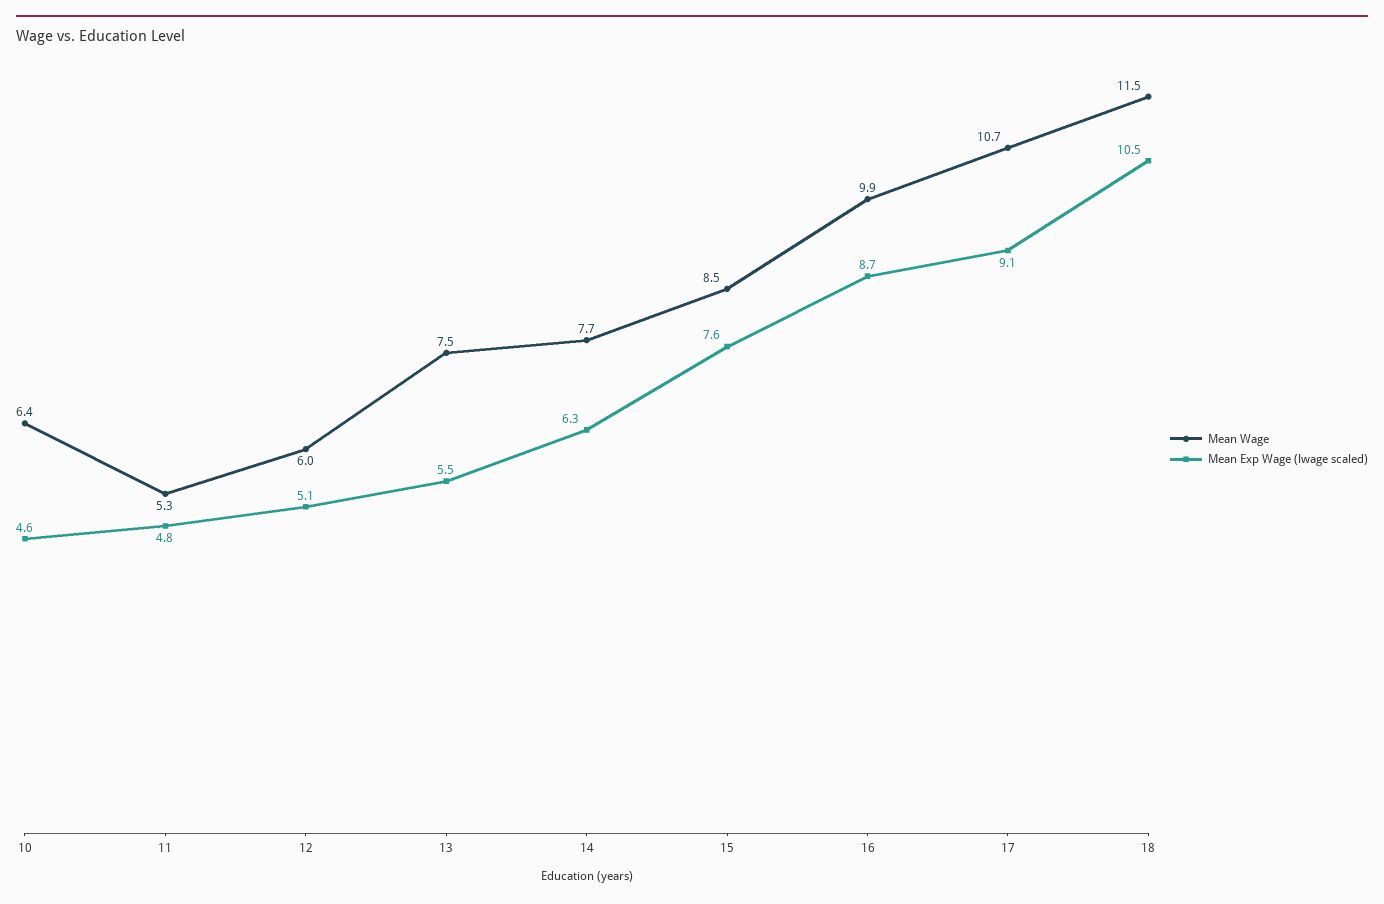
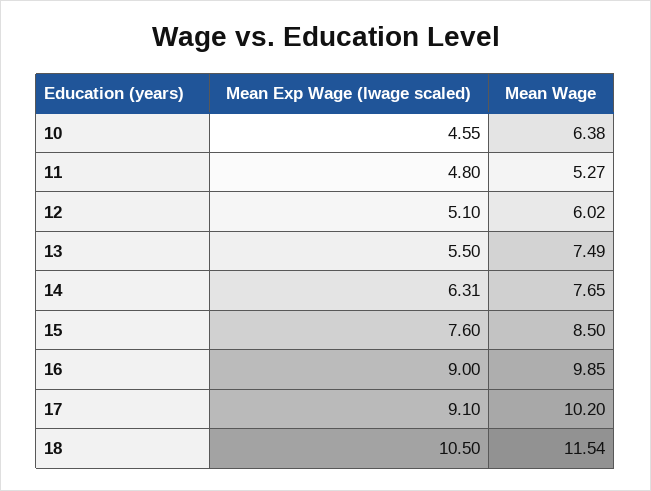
  {
    "Mean Wage": {
      "10": 6.38,
      "11": 5.27,
      "12": 6.02,
      "13": 7.49,
      "14": 7.65,
      "15": 8.5,
      "16": 9.85,
-     "17": 10.7,
+     "17": 10.2,
      "18": 11.54
    },
    "Mean Exp Wage (lwage scaled)": {
      "10": 4.55,
      "11": 4.8,
      "12": 5.1,
      "13": 5.5,
      "14": 6.31,
      "15": 7.6,
-     "16": 8.7,
+     "16": 9,
      "17": 9.1,
      "18": 10.5
    }
  }

